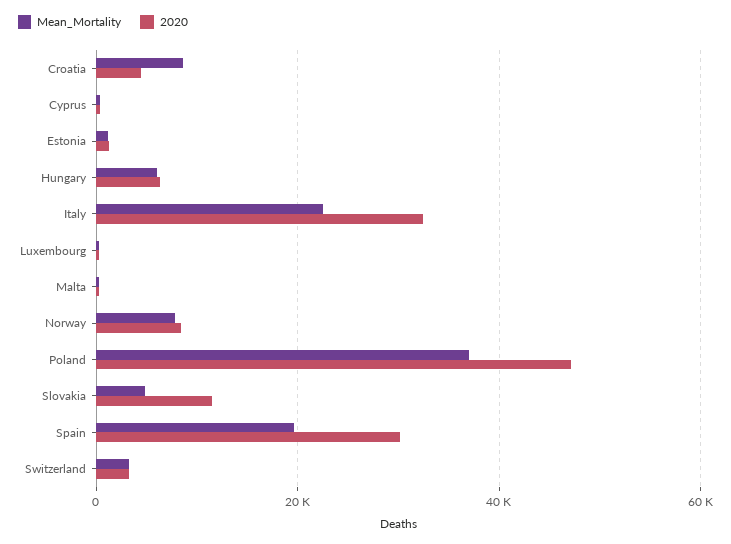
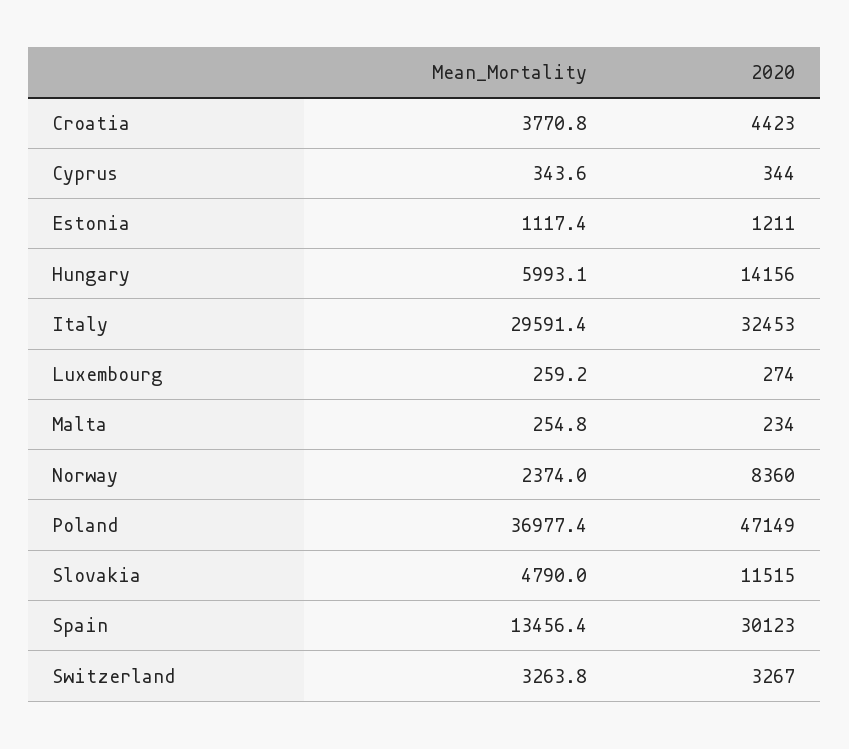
  {
    "Mean_Mortality": {
-     "Croatia": 8000,
+     "Croatia": 3770.8,
      "Cyprus": 343.6,
      "Estonia": 1117.4,
      "Hungary": 5993.1,
-     "Italy": 22000,
+     "Italy": 29591.4,
      "Luxembourg": 259.2,
      "Malta": 254.8,
-     "Norway": 8000,
+     "Norway": 2374,
      "Poland": 36977.4,
      "Slovakia": 4790,
-     "Spain": 20000,
+     "Spain": 13456.4,
      "Switzerland": 3263.8
    },
    "2020": {
      "Croatia": 4423,
      "Cyprus": 344,
      "Estonia": 1211,
-     "Hungary": 6000,
+     "Hungary": 14156,
      "Italy": 32453,
      "Luxembourg": 274,
      "Malta": 234,
      "Norway": 8360,
      "Poland": 47149,
      "Slovakia": 11515,
      "Spain": 30123,
      "Switzerland": 3267
    }
  }

